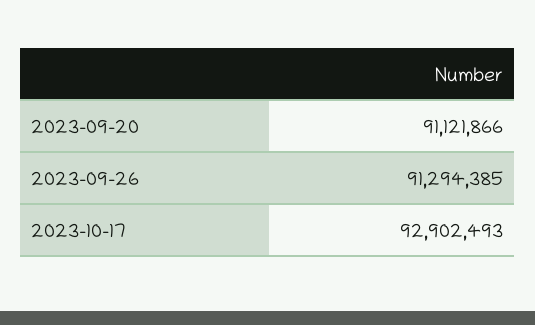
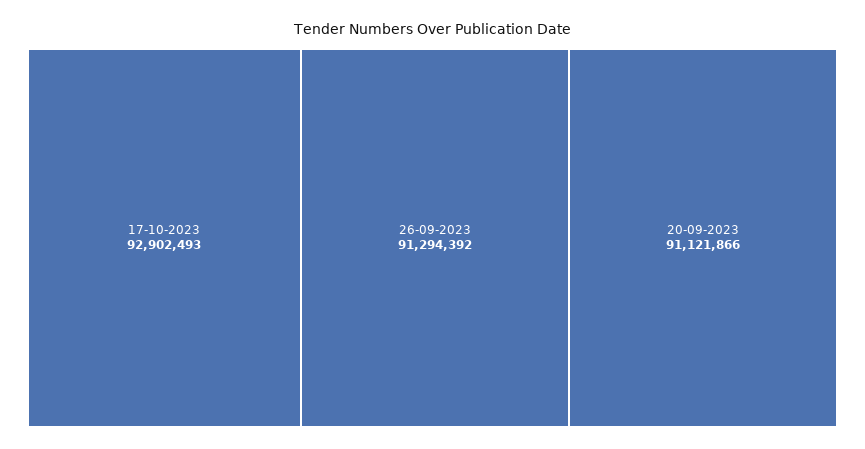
  {
    "2023-09-20": 91121866,
-   "2023-09-26": 91294385,
+   "2023-09-26": 91294392,
    "2023-10-17": 92902493
  }

